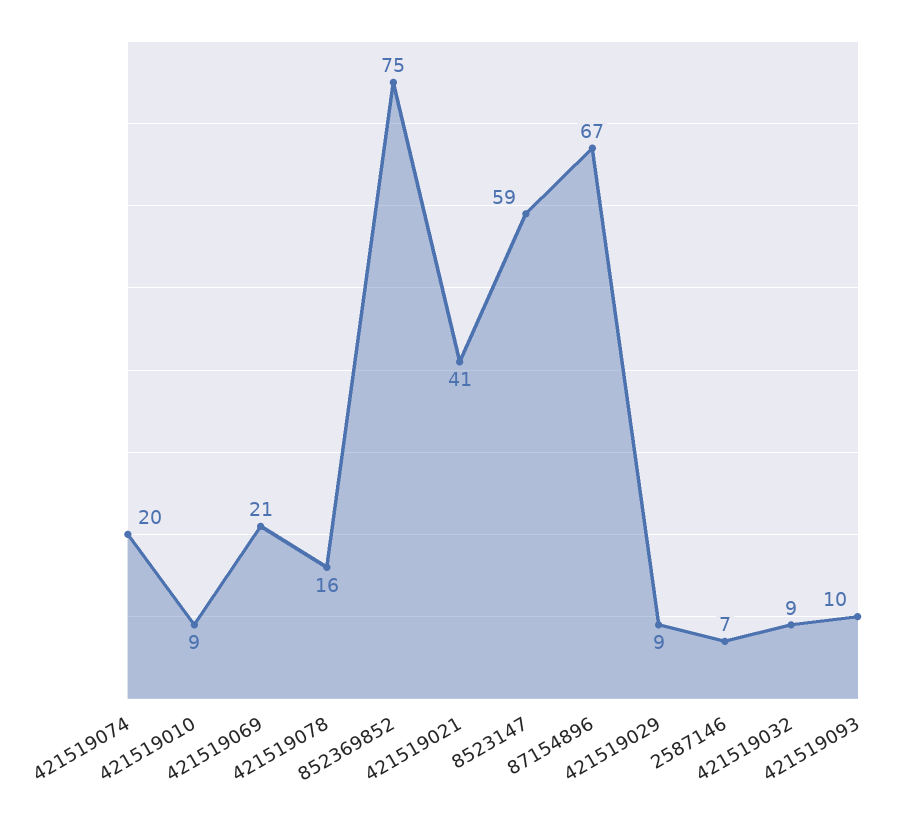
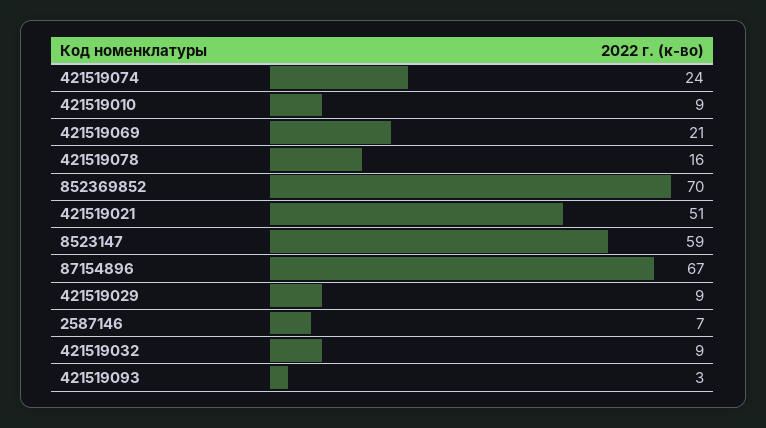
  {
-   "421519074": 20,
+   "421519074": 24,
    "421519010": 9,
    "421519069": 21,
    "421519078": 16,
-   "852369852": 75,
+   "852369852": 70,
-   "421519021": 41,
+   "421519021": 51,
    "8523147": 59,
    "87154896": 67,
    "421519029": 9,
    "2587146": 7,
    "421519032": 9,
-   "421519093": 10
+   "421519093": 3
  }

